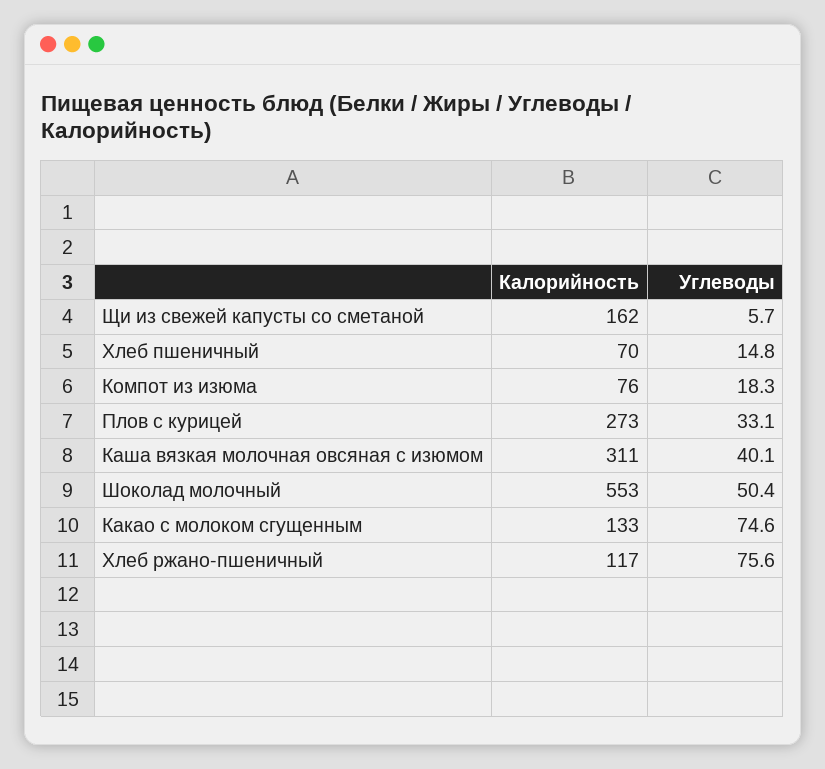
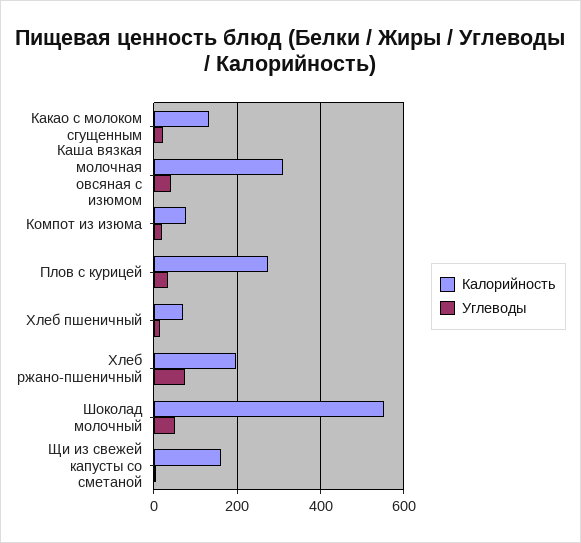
  {
    "Калорийность": {
      "Щи из свежей капусты со сметаной": 162,
      "Хлеб пшеничный": 70,
      "Компот из изюма": 76,
      "Плов с курицей": 273,
      "Каша вязкая молочная овсяная с изюмом": 311,
      "Шоколад молочный": 553,
      "Какао с молоком сгущенным": 133,
-     "Хлеб ржано-пшеничный": 117
+     "Хлеб ржано-пшеничный": 200
    },
    "Углеводы": {
      "Щи из свежей капусты со сметаной": 5.7,
      "Хлеб пшеничный": 14.8,
      "Компот из изюма": 18.3,
      "Плов с курицей": 33.1,
      "Каша вязкая молочная овсяная с изюмом": 40.1,
      "Шоколад молочный": 50.4,
-     "Какао с молоком сгущенным": 74.6,
+     "Какао с молоком сгущенным": 20,
      "Хлеб ржано-пшеничный": 75.6
    }
  }

